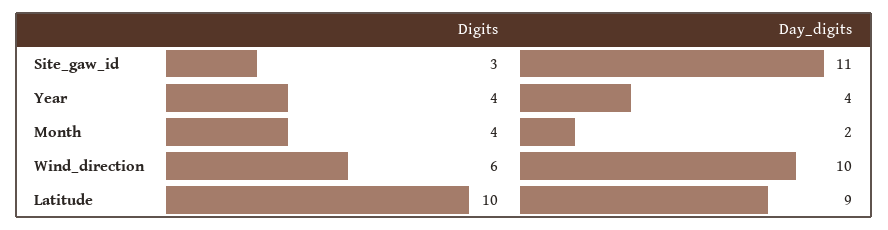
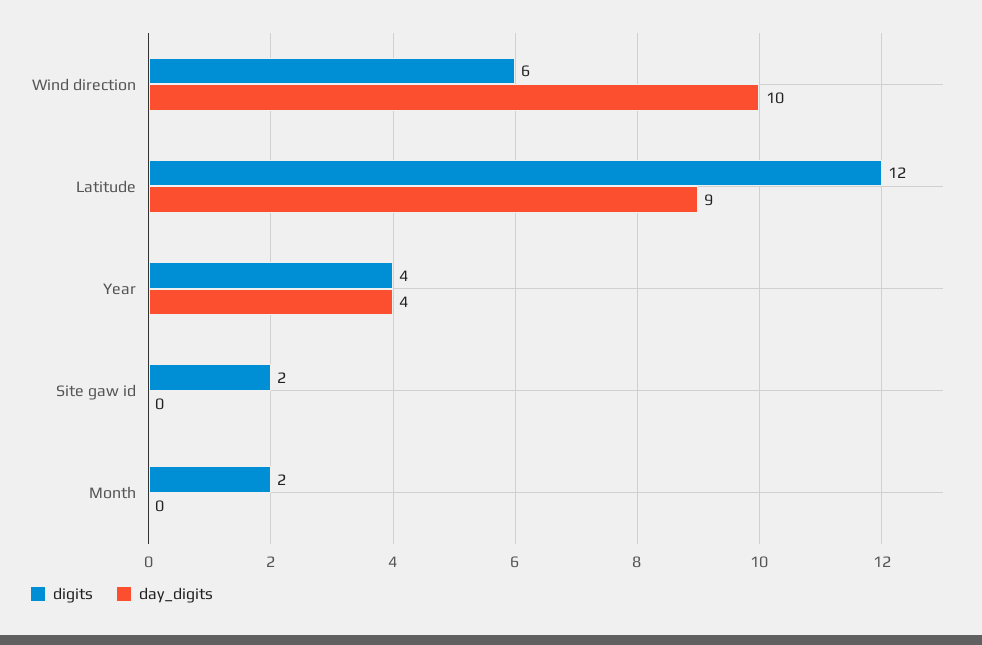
  {
    "Digits": {
-     "Site_gaw_id": 3,
+     "Site_gaw_id": 2,
      "Year": 4,
-     "Month": 4,
+     "Month": 2,
      "Wind_direction": 6,
-     "Latitude": 10
+     "Latitude": 12
    },
    "Day_digits": {
-     "Site_gaw_id": 11,
+     "Site_gaw_id": 0,
      "Year": 4,
-     "Month": 2,
+     "Month": 0,
      "Wind_direction": 10,
      "Latitude": 9
    }
  }

